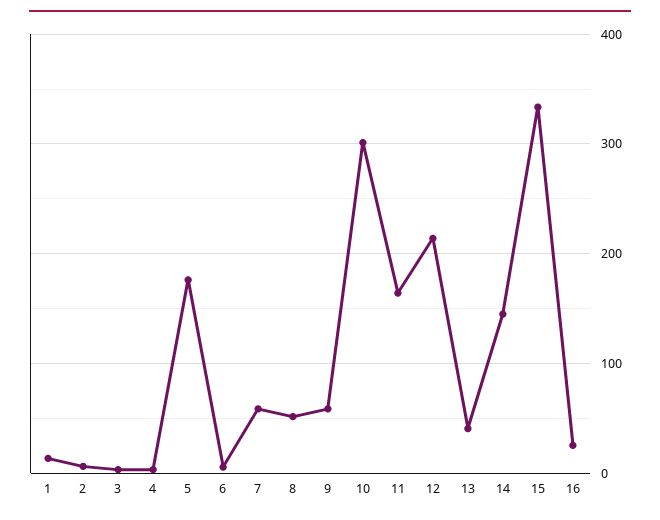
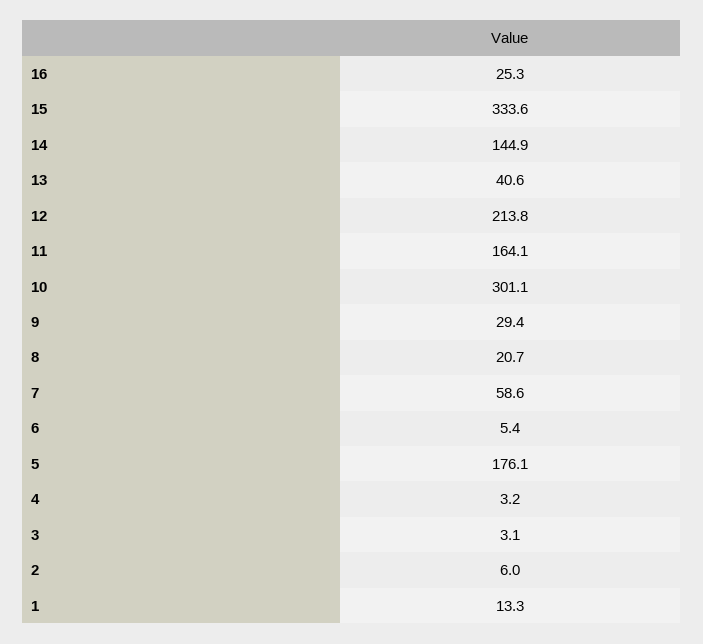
  {
    "1": 13.3,
    "2": 6,
    "3": 3.1,
    "4": 3.2,
    "5": 176.1,
    "6": 5.4,
    "7": 58.6,
-   "8": 50,
+   "8": 20.7,
-   "9": 60,
+   "9": 29.4,
    "10": 301.1,
    "11": 164.1,
    "12": 213.8,
    "13": 40.6,
    "14": 144.9,
    "15": 333.6,
    "16": 25.3
  }

